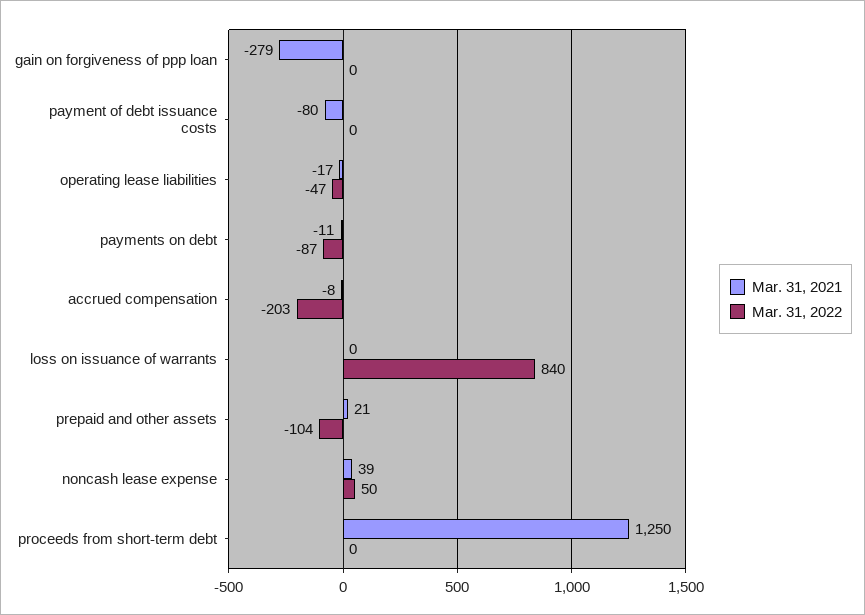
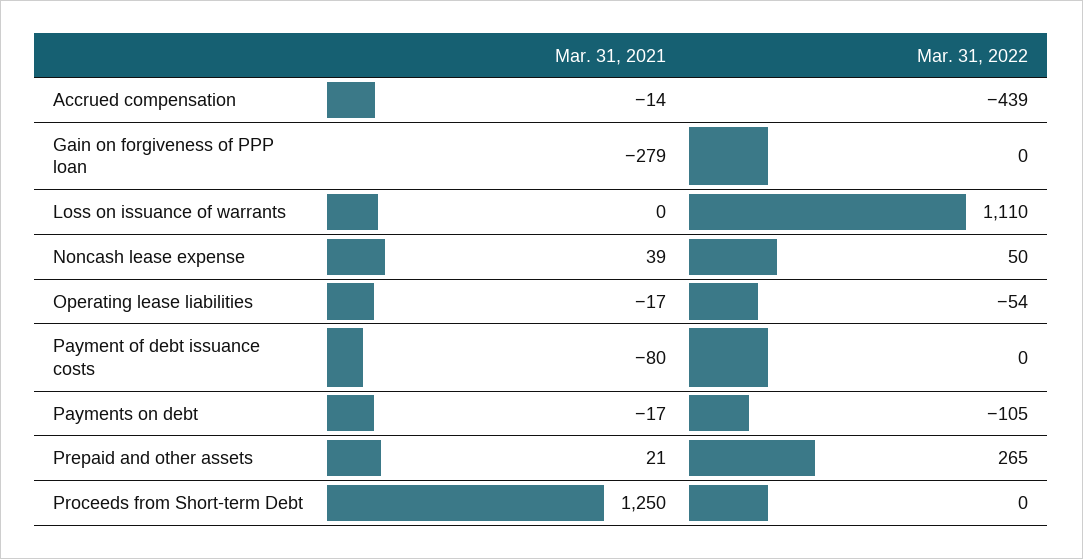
  {
    "Mar. 31, 2021": {
      "gain on forgiveness of ppp loan": -279,
      "payment of debt issuance costs": -80,
      "operating lease liabilities": -17,
-     "payments on debt": -11,
+     "payments on debt": -17,
-     "accrued compensation": -8,
+     "accrued compensation": -14,
      "loss on issuance of warrants": 0,
      "prepaid and other assets": 21,
      "noncash lease expense": 39,
      "proceeds from short-term debt": 1250
    },
    "Mar. 31, 2022": {
      "gain on forgiveness of ppp loan": 0,
      "payment of debt issuance costs": 0,
-     "operating lease liabilities": -47,
+     "operating lease liabilities": -54,
-     "payments on debt": -87,
+     "payments on debt": -105,
-     "accrued compensation": -203,
+     "accrued compensation": -439,
-     "loss on issuance of warrants": 840,
+     "loss on issuance of warrants": 1110,
-     "prepaid and other assets": -104,
+     "prepaid and other assets": 265,
      "noncash lease expense": 50,
      "proceeds from short-term debt": 0
    }
  }

